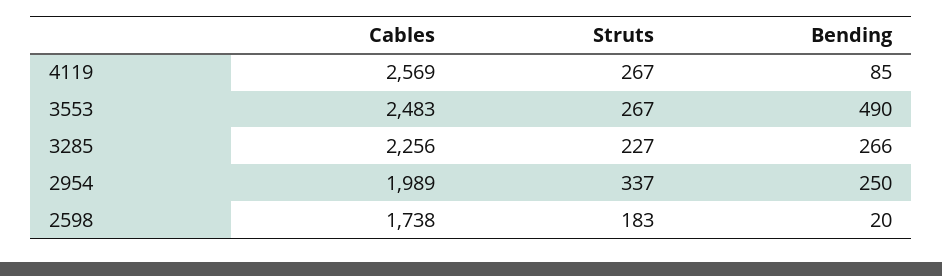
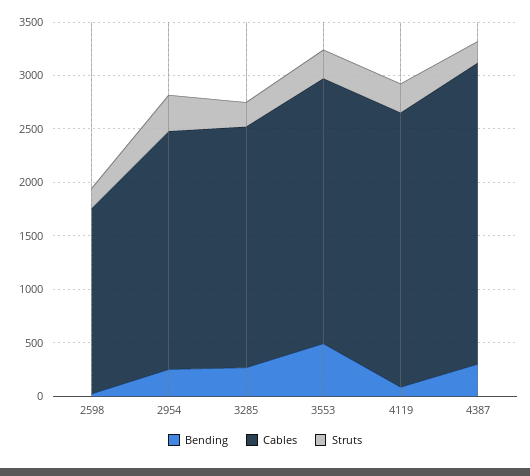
  {
    "Cables": {
      "4119": 2569,
      "3553": 2483,
      "3285": 2256,
-     "2954": 1989,
+     "2954": 2200,
-     "2598": 1738
+     "2598": 1738,
+     "4387": 2800
    },
    "Struts": {
      "4119": 267,
      "3553": 267,
      "3285": 227,
      "2954": 337,
-     "2598": 183
+     "2598": 183,
+     "4387": 200
    },
    "Bending": {
      "4119": 85,
      "3553": 490,
      "3285": 266,
      "2954": 250,
-     "2598": 20
+     "2598": 20,
+     "4387": 300
    }
  }

